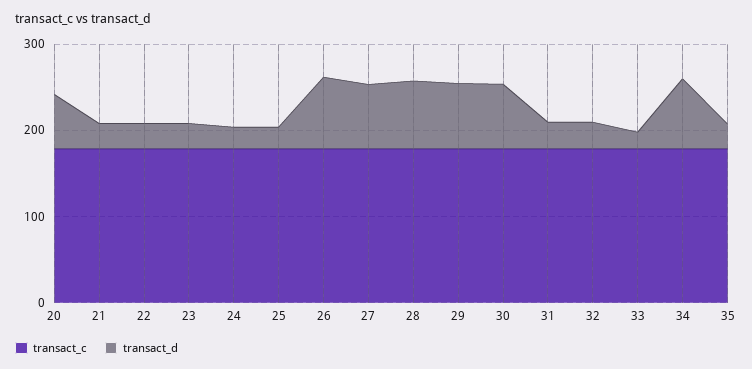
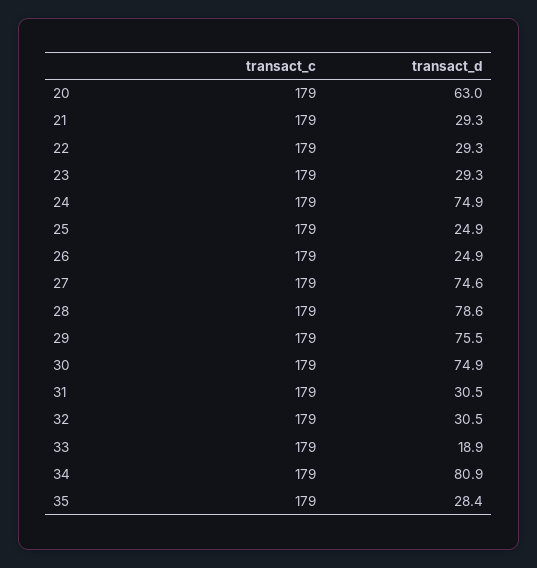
  {
    "transact_c": {
      "20": 179,
      "21": 179,
      "22": 179,
      "23": 179,
      "24": 179,
      "25": 179,
      "26": 179,
      "27": 179,
      "28": 179,
      "29": 179,
      "30": 179,
      "31": 179,
      "32": 179,
      "33": 179,
      "34": 179,
      "35": 179
    },
    "transact_d": {
      "20": 63,
      "21": 29.3,
      "22": 29.3,
      "23": 29.3,
-     "24": 20,
+     "24": 74.9,
      "25": 24.9,
-     "26": 80,
+     "26": 24.9,
      "27": 74.6,
      "28": 78.6,
      "29": 75.5,
      "30": 74.9,
      "31": 30.5,
      "32": 30.5,
      "33": 18.9,
      "34": 80.9,
      "35": 28.4
    }
  }

